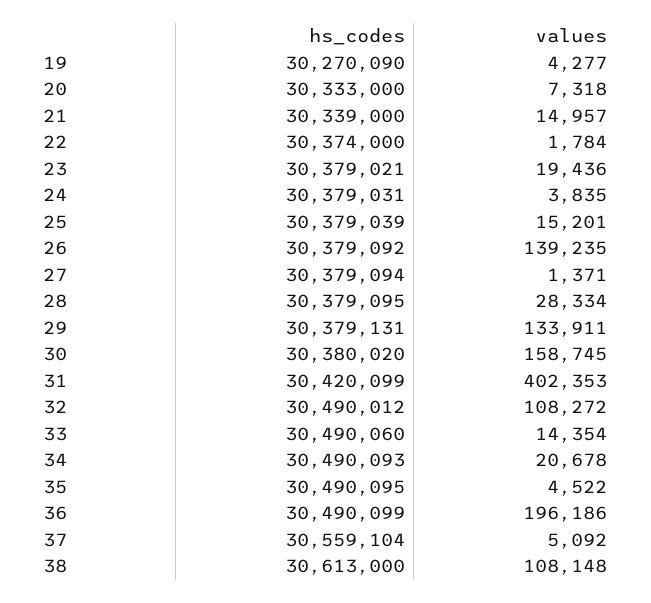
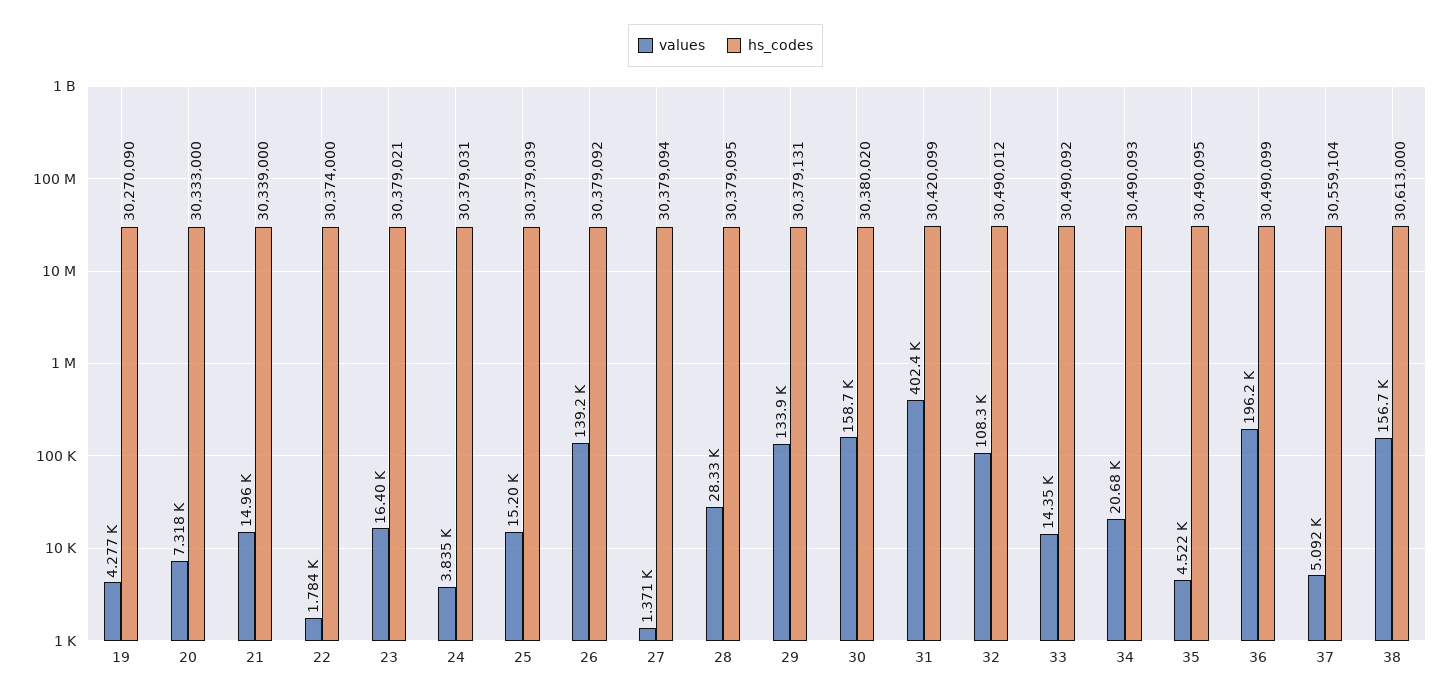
  {
    "hs_codes": {
      "19": 30270090,
      "20": 30333000,
      "21": 30339000,
      "22": 30374000,
      "23": 30379021,
      "24": 30379031,
      "25": 30379039,
      "26": 30379092,
      "27": 30379094,
      "28": 30379095,
      "29": 30379131,
      "30": 30380020,
      "31": 30420099,
      "32": 30490012,
-     "33": 30490060,
+     "33": 30490092,
      "34": 30490093,
      "35": 30490095,
      "36": 30490099,
      "37": 30559104,
      "38": 30613000
    },
    "values": {
      "19": 4277,
      "20": 7318,
      "21": 14957,
      "22": 1784,
-     "23": 19436,
+     "23": 16400,
      "24": 3835,
      "25": 15201,
      "26": 139235,
      "27": 1371,
      "28": 28334,
      "29": 133911,
      "30": 158745,
      "31": 402353,
      "32": 108272,
      "33": 14354,
      "34": 20678,
      "35": 4522,
      "36": 196186,
      "37": 5092,
-     "38": 108148
+     "38": 156700
    }
  }

